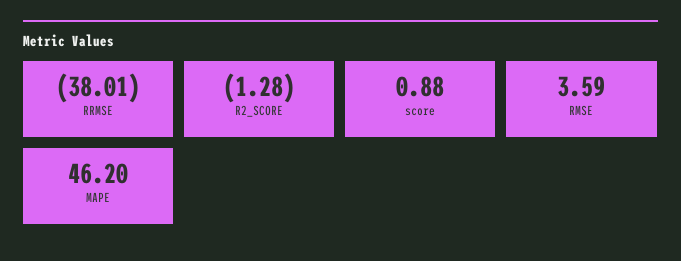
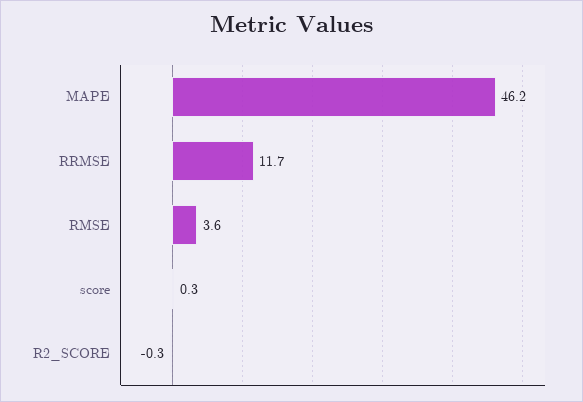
  {
-   "RRMSE": -38.01,
+   "RRMSE": 11.7,
-   "R2_SCORE": -1.28,
+   "R2_SCORE": -0.3,
-   "score": 0.88,
+   "score": 0.3,
    "RMSE": 3.59,
    "MAPE": 46.2
  }

